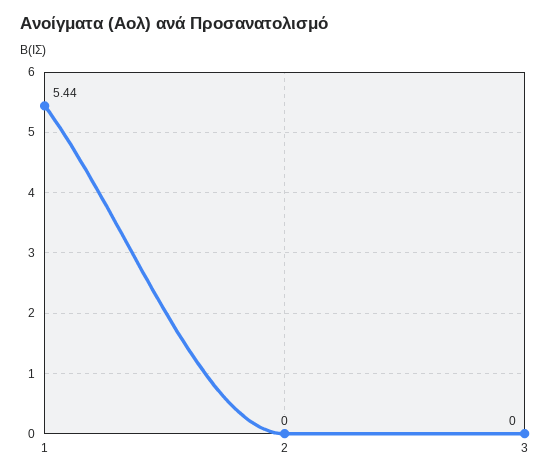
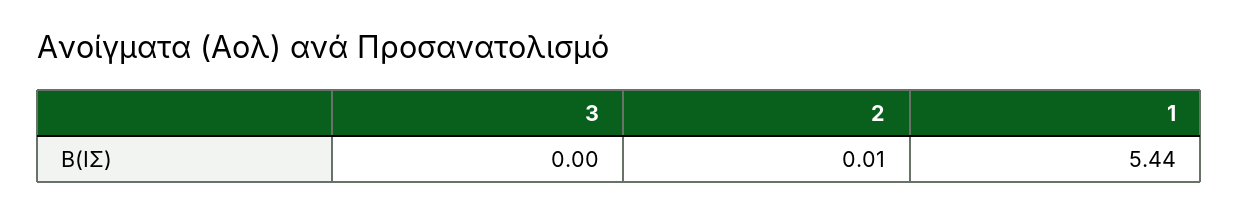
  {
    "1": 5.44,
-   "2": 0,
+   "2": 0.01,
    "3": 0
  }

